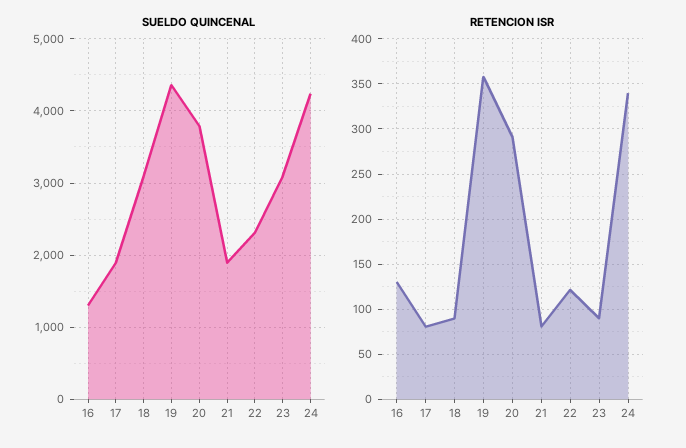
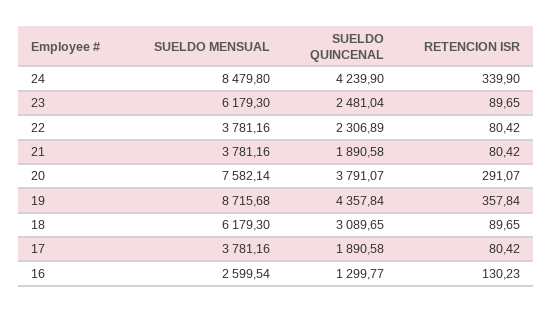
  {
    "SUELDO QUINCENAL": {
      "16": 1299.77,
      "17": 1890.58,
      "18": 3089.65,
      "19": 4357.84,
      "20": 3791.07,
      "21": 1890.58,
      "22": 2306.89,
-     "23": 3100,
+     "23": 2481.04,
      "24": 4239.9
    },
    "RETENCION ISR": {
      "16": 130.23,
      "17": 80.42,
      "18": 89.65,
      "19": 357.84,
      "20": 291.07,
      "21": 80.42,
-     "22": 120,
+     "22": 80.42,
      "23": 89.65,
      "24": 339.9
-   }
+   },
+   "SUELDO MENSUAL": {
+     "24": 8479.8,
+     "23": 6179.3,
+     "22": 3781.16,
+     "21": 3781.16,
+     "20": 7582.14,
+     "19": 8715.68,
+     "18": 6179.3,
+     "17": 3781.16,
+     "16": 2599.54
+   }
  }

